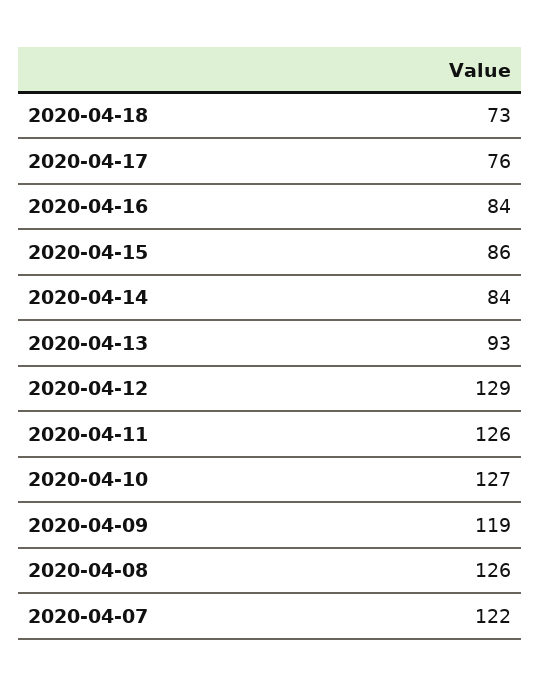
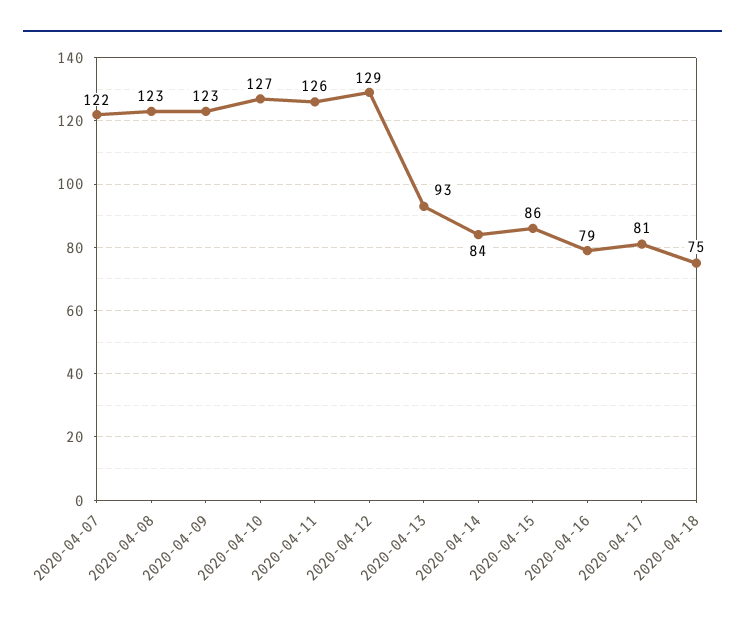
  {
-   "2020-04-18": 73,
+   "2020-04-18": 75,
-   "2020-04-17": 76,
+   "2020-04-17": 81,
-   "2020-04-16": 84,
+   "2020-04-16": 79,
    "2020-04-15": 86,
    "2020-04-14": 84,
    "2020-04-13": 93,
    "2020-04-12": 129,
    "2020-04-11": 126,
    "2020-04-10": 127,
-   "2020-04-09": 119,
+   "2020-04-09": 123,
-   "2020-04-08": 126,
+   "2020-04-08": 123,
    "2020-04-07": 122
  }

